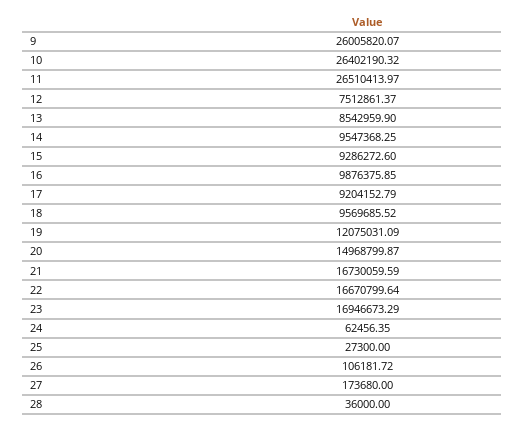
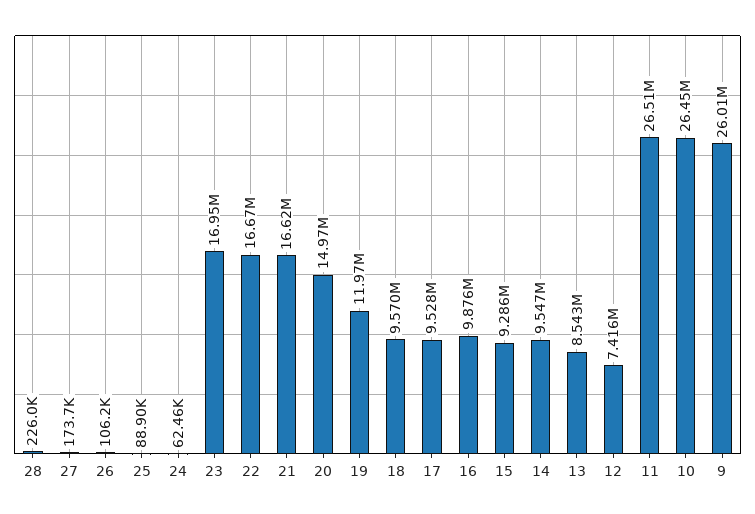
  {
    "9": 26005820.07,
-   "10": 26402190.32,
+   "10": 26450000,
    "11": 26510413.97,
-   "12": 7512861.37,
+   "12": 7416000,
    "13": 8542959.9,
    "14": 9547368.25,
    "15": 9286272.6,
    "16": 9876375.85,
-   "17": 9204152.79,
+   "17": 9528000,
    "18": 9569685.52,
-   "19": 12075031.09,
+   "19": 11970000,
    "20": 14968799.87,
-   "21": 16730059.59,
+   "21": 16620000,
    "22": 16670799.64,
    "23": 16946673.29,
    "24": 62456.35,
-   "25": 27300,
+   "25": 88900,
    "26": 106181.72,
    "27": 173680,
-   "28": 36000
+   "28": 226000
  }

